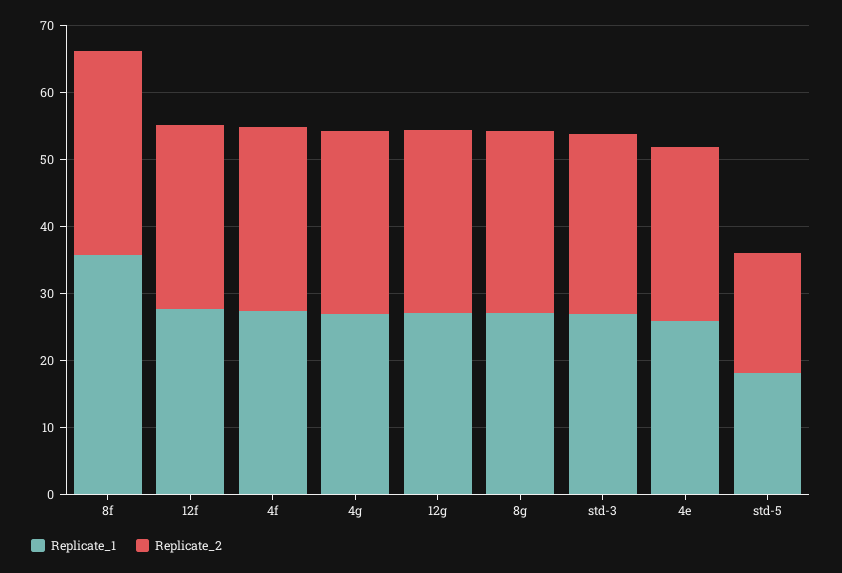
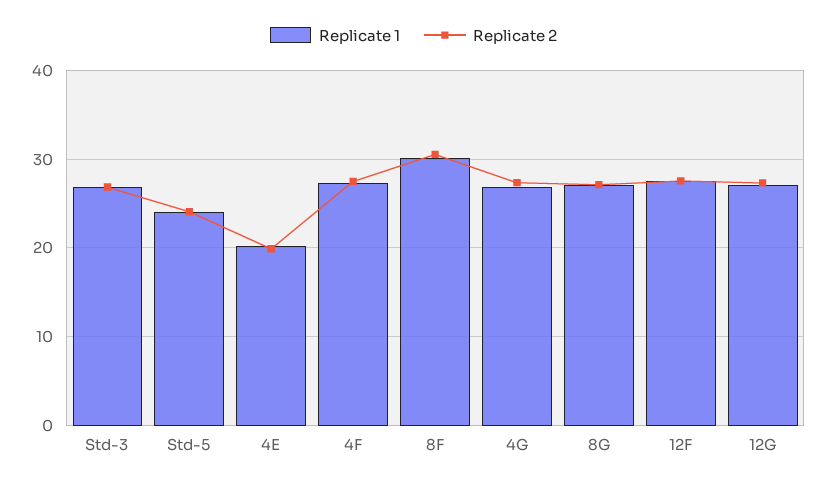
  {
    "Replicate_1": {
-     "8f": 36,
+     "8f": 30,
      "12f": 28,
      "4f": 27,
      "4g": 27,
      "12g": 27,
      "8g": 27,
      "std-3": 27,
-     "4e": 26,
+     "4e": 20,
-     "std-5": 18
+     "std-5": 24
    },
    "Replicate_2": {
      "8f": 31,
      "12f": 28,
      "4f": 28,
      "4g": 27,
      "12g": 27,
      "8g": 27,
      "std-3": 27,
-     "4e": 26,
+     "4e": 20,
-     "std-5": 18
+     "std-5": 24
    }
  }

